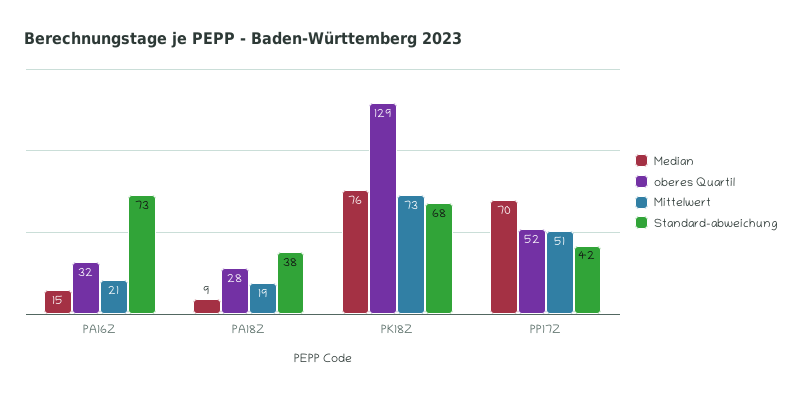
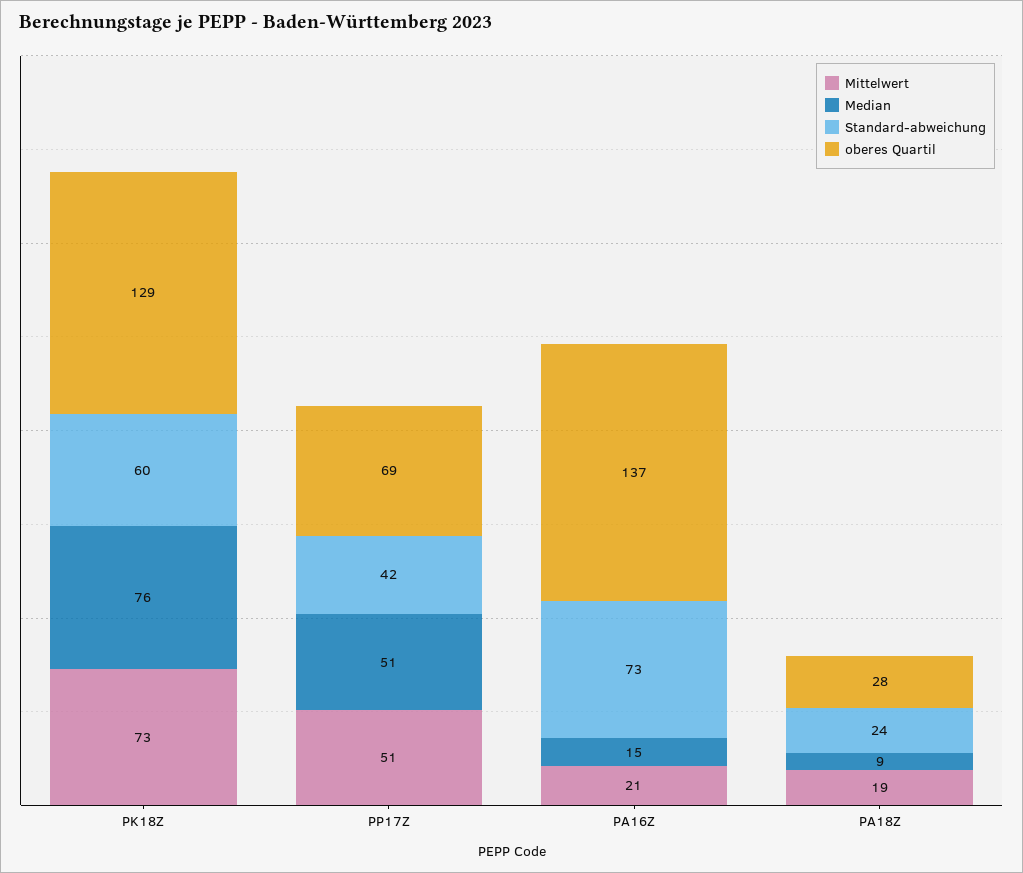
  {
    "Median": {
      "PA16Z": 15,
      "PA18Z": 9,
      "PK18Z": 76,
-     "PP17Z": 70
+     "PP17Z": 51
    },
    "oberes Quartil": {
-     "PA16Z": 32,
+     "PA16Z": 137,
      "PA18Z": 28,
      "PK18Z": 129,
-     "PP17Z": 52
+     "PP17Z": 69
    },
    "Mittelwert": {
      "PA16Z": 21,
      "PA18Z": 19,
      "PK18Z": 73,
      "PP17Z": 51
    },
    "Standard-abweichung": {
      "PA16Z": 73,
-     "PA18Z": 38,
+     "PA18Z": 24,
-     "PK18Z": 68,
+     "PK18Z": 60,
      "PP17Z": 42
    }
  }

